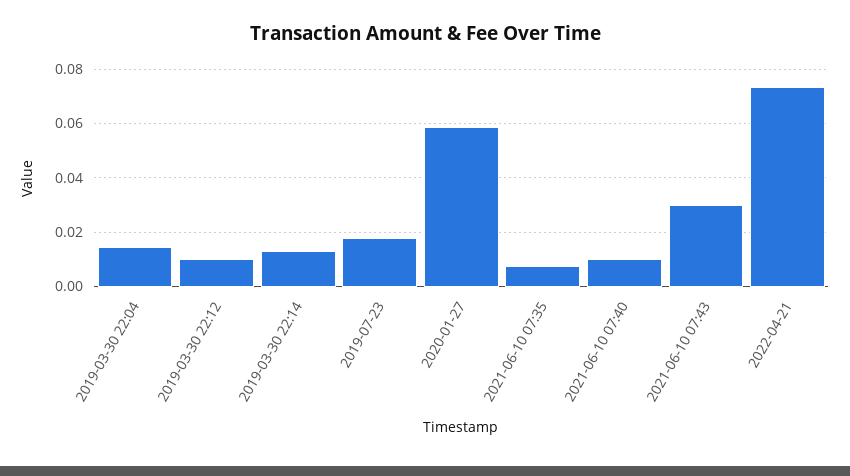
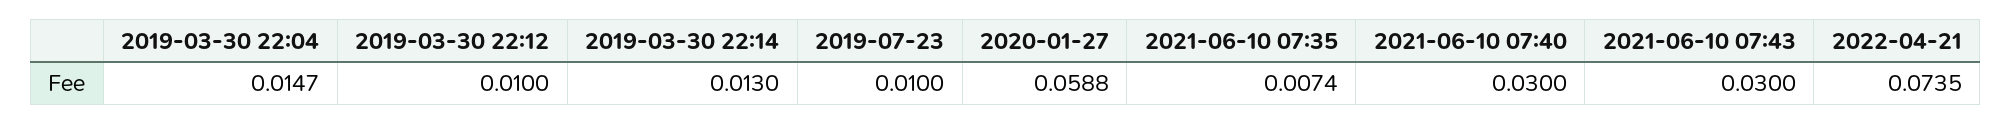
  {
    "2019-03-30 22:04": 0.0147,
    "2019-03-30 22:12": 0.01,
    "2019-03-30 22:14": 0.013,
-   "2019-07-23": 0.0175,
+   "2019-07-23": 0.01,
    "2020-01-27": 0.0588,
    "2021-06-10 07:35": 0.0074,
-   "2021-06-10 07:40": 0.01,
+   "2021-06-10 07:40": 0.03,
    "2021-06-10 07:43": 0.03,
    "2022-04-21": 0.0735
  }

